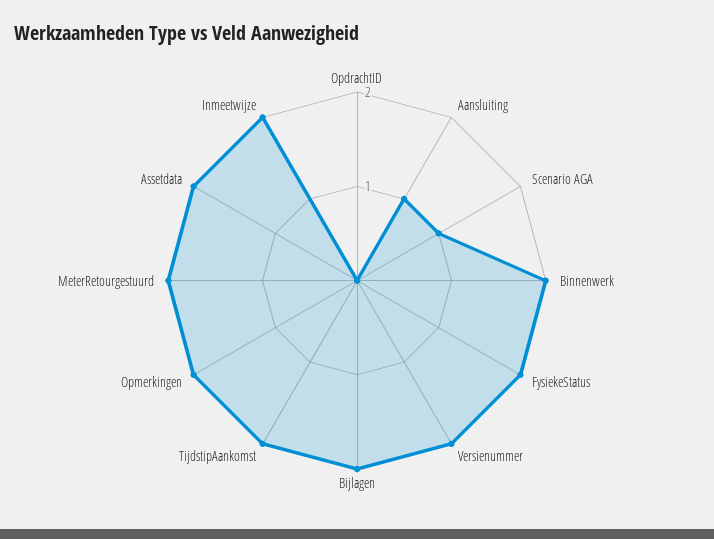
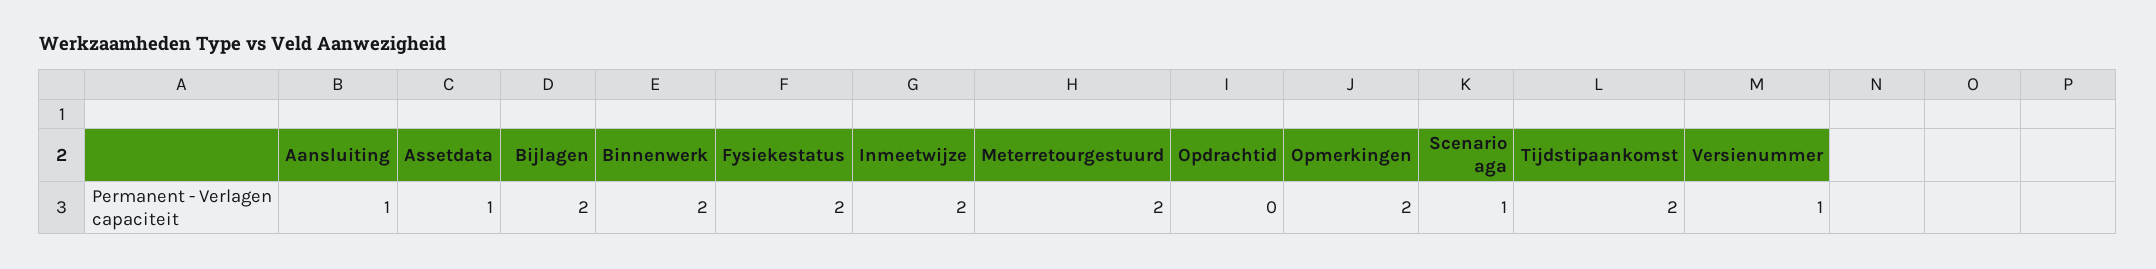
  {
    "OpdrachtID": 0,
    "Aansluiting": 1,
    "Scenario AGA": 1,
    "Binnenwerk": 2,
    "FysiekeStatus": 2,
-   "Versienummer": 2,
+   "Versienummer": 1,
    "Bijlagen": 2,
    "TijdstipAankomst": 2,
    "Opmerkingen": 2,
    "MeterRetourgestuurd": 2,
-   "Assetdata": 2,
+   "Assetdata": 1,
    "Inmeetwijze": 2
  }

